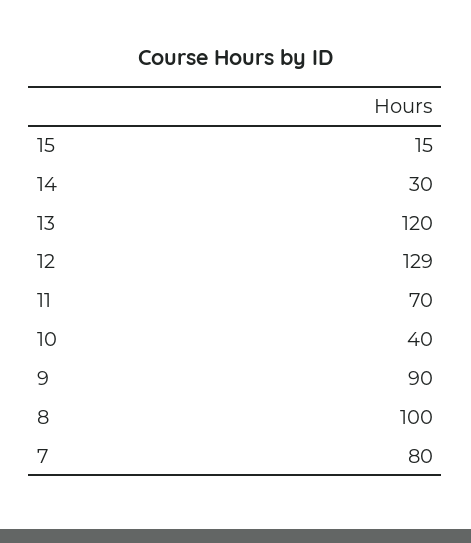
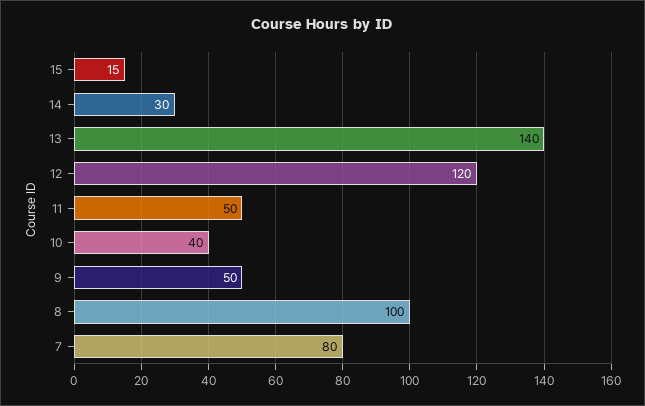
  {
    "15": 15,
    "14": 30,
-   "13": 120,
+   "13": 140,
-   "12": 129,
+   "12": 120,
-   "11": 70,
+   "11": 50,
    "10": 40,
-   "9": 90,
+   "9": 50,
    "8": 100,
    "7": 80
  }

